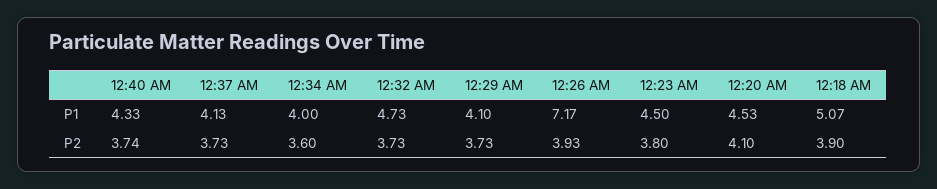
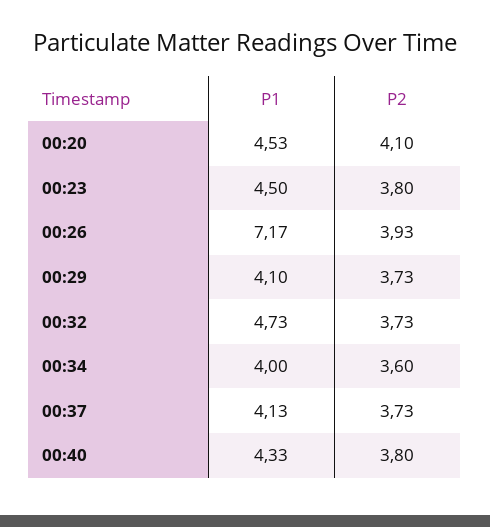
  {
    "12:40 AM": {
      "P1": 4.33,
-     "P2": 3.74
+     "P2": 3.8
    },
    "12:37 AM": {
      "P1": 4.13,
      "P2": 3.73
    },
    "12:34 AM": {
      "P1": 4,
      "P2": 3.6
    },
    "12:32 AM": {
      "P1": 4.73,
      "P2": 3.73
    },
    "12:29 AM": {
      "P1": 4.1,
      "P2": 3.73
    },
    "12:26 AM": {
      "P1": 7.17,
      "P2": 3.93
    },
    "12:23 AM": {
      "P1": 4.5,
      "P2": 3.8
    },
    "12:20 AM": {
      "P1": 4.53,
      "P2": 4.1
-   },
+   }
-   "12:18 AM": {
-     "P1": 5.07,
-     "P2": 3.9
-   }
  }

